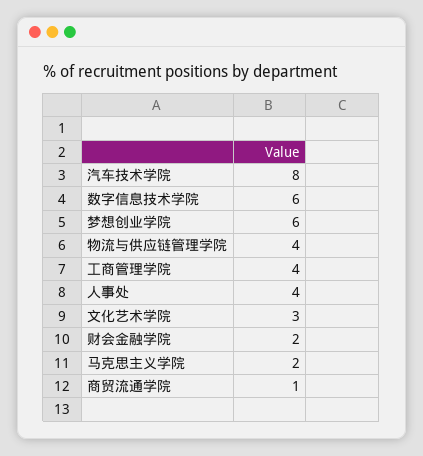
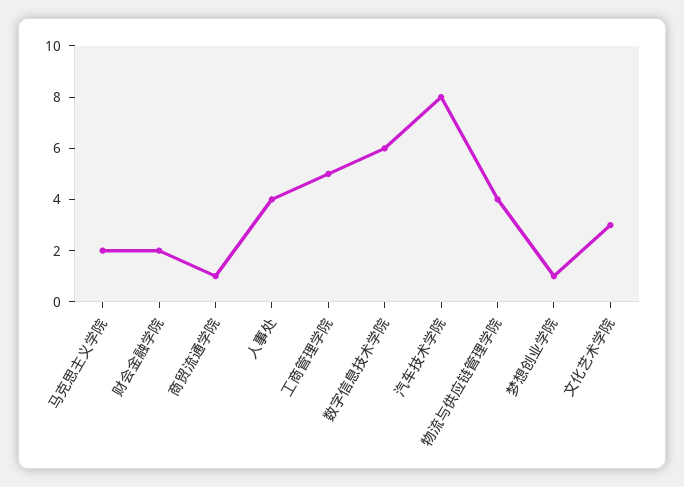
  {
    "汽车技术学院": 8,
    "数字信息技术学院": 6,
-   "梦想创业学院": 6,
+   "梦想创业学院": 1,
    "物流与供应链管理学院": 4,
-   "工商管理学院": 4,
+   "工商管理学院": 5,
    "人事处": 4,
    "文化艺术学院": 3,
    "财会金融学院": 2,
    "马克思主义学院": 2,
    "商贸流通学院": 1
  }

